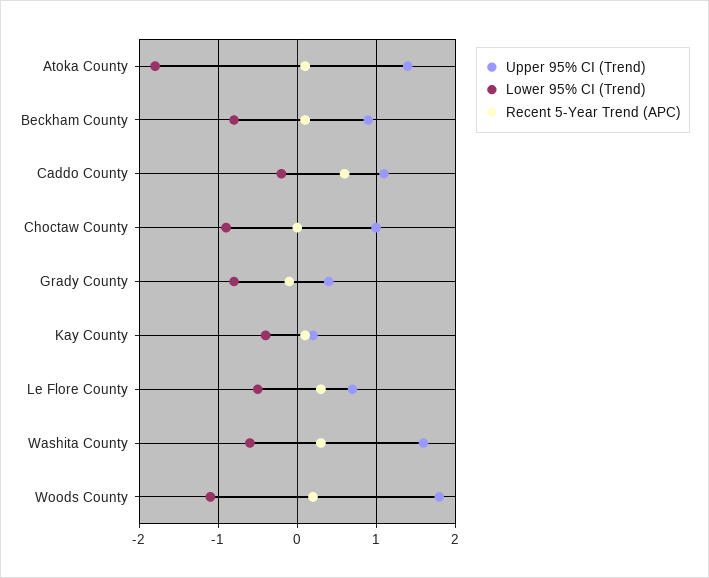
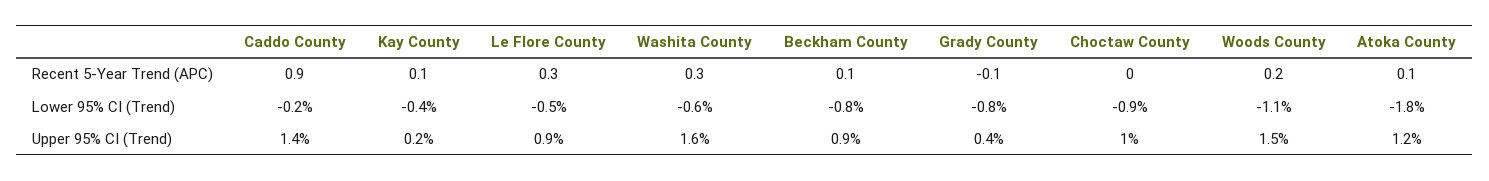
  {
    "Upper 95% CI (Trend)": {
-     "Atoka County": 1.4,
+     "Atoka County": 1.2,
      "Beckham County": 0.9,
-     "Caddo County": 1.1,
+     "Caddo County": 1.4,
      "Choctaw County": 1,
      "Grady County": 0.4,
      "Kay County": 0.2,
-     "Le Flore County": 0.7,
+     "Le Flore County": 0.9,
      "Washita County": 1.6,
-     "Woods County": 1.8
+     "Woods County": 1.5
    },
    "Lower 95% CI (Trend)": {
      "Atoka County": -1.8,
      "Beckham County": -0.8,
      "Caddo County": -0.2,
      "Choctaw County": -0.9,
      "Grady County": -0.8,
      "Kay County": -0.4,
      "Le Flore County": -0.5,
      "Washita County": -0.6,
      "Woods County": -1.1
    },
    "Recent 5-Year Trend (APC)": {
      "Atoka County": 0.1,
      "Beckham County": 0.1,
-     "Caddo County": 0.6,
+     "Caddo County": 0.9,
      "Choctaw County": 0,
      "Grady County": -0.1,
      "Kay County": 0.1,
      "Le Flore County": 0.3,
      "Washita County": 0.3,
      "Woods County": 0.2
    }
  }

